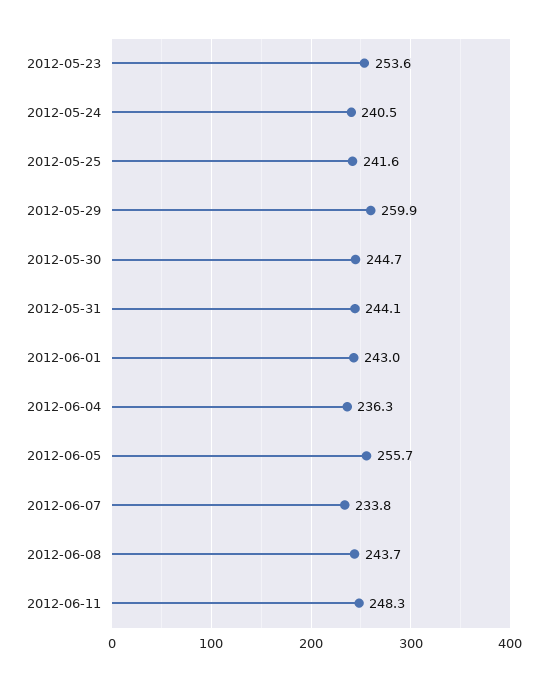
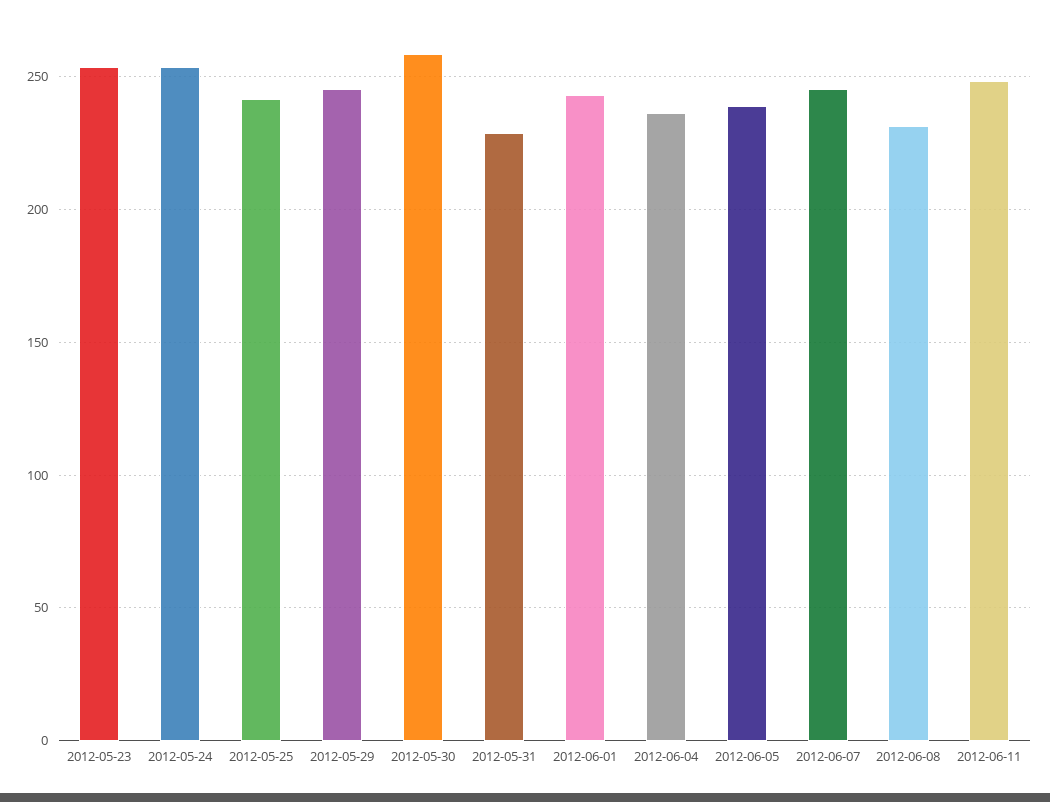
  {
    "2012-05-23": 253.6,
-   "2012-05-24": 240.5,
+   "2012-05-24": 255,
    "2012-05-25": 241.6,
-   "2012-05-29": 259.9,
+   "2012-05-29": 245,
-   "2012-05-30": 244.7,
+   "2012-05-30": 260,
-   "2012-05-31": 244.1,
+   "2012-05-31": 230,
    "2012-06-01": 243,
    "2012-06-04": 236.3,
-   "2012-06-05": 255.7,
+   "2012-06-05": 240,
-   "2012-06-07": 233.8,
+   "2012-06-07": 245,
-   "2012-06-08": 243.7,
+   "2012-06-08": 230,
    "2012-06-11": 248.3
  }

